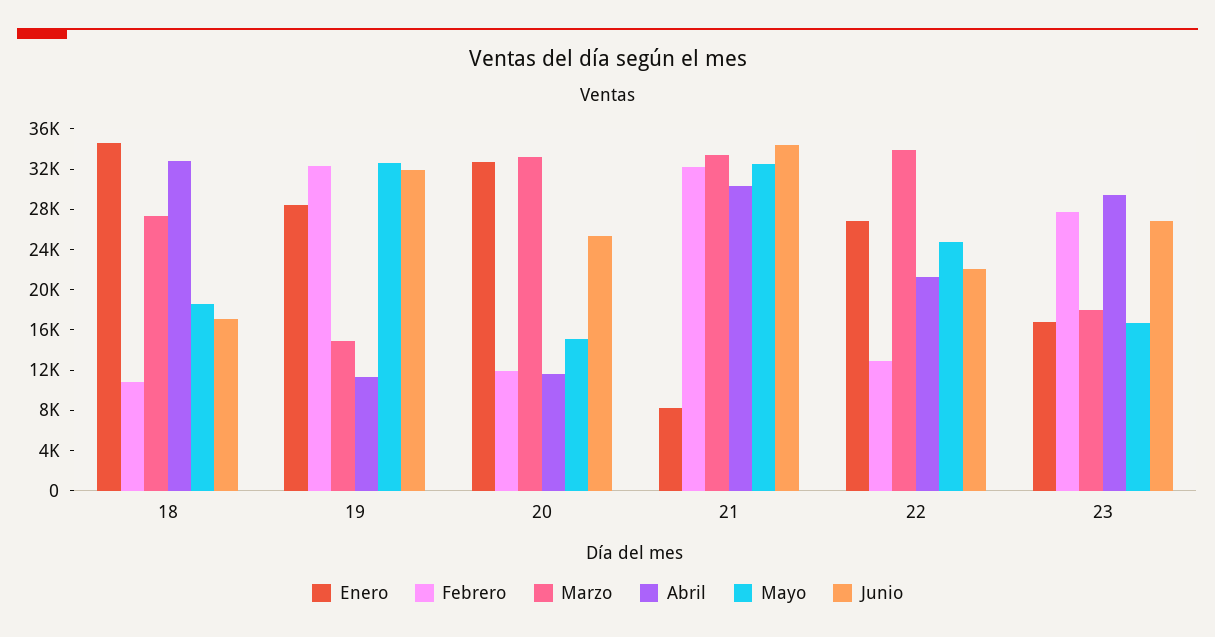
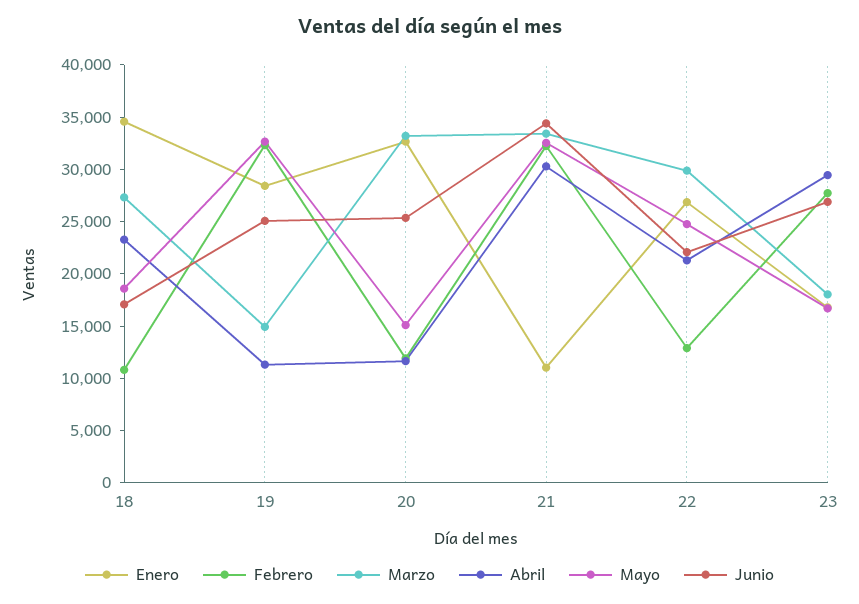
  {
    "Enero": {
      "18": 35000,
      "19": 28000,
      "20": 33000,
-     "21": 8000,
+     "21": 11000,
      "22": 27000,
      "23": 17000
    },
    "Febrero": {
      "18": 11000,
      "19": 32000,
      "20": 12000,
      "21": 32000,
      "22": 13000,
      "23": 28000
    },
    "Marzo": {
      "18": 27000,
      "19": 15000,
      "20": 33000,
      "21": 33000,
-     "22": 34000,
+     "22": 30000,
      "23": 18000
    },
    "Abril": {
-     "18": 33000,
+     "18": 23000,
      "19": 11000,
      "20": 12000,
      "21": 30000,
      "22": 21000,
      "23": 29000
    },
    "Mayo": {
      "18": 19000,
      "19": 33000,
      "20": 15000,
      "21": 33000,
      "22": 25000,
      "23": 17000
    },
    "Junio": {
      "18": 17000,
-     "19": 32000,
+     "19": 25000,
      "20": 25000,
      "21": 34000,
      "22": 22000,
      "23": 27000
    }
  }

